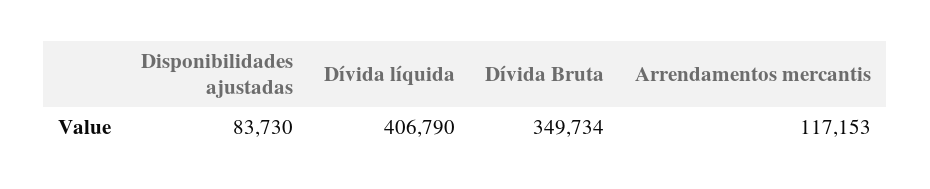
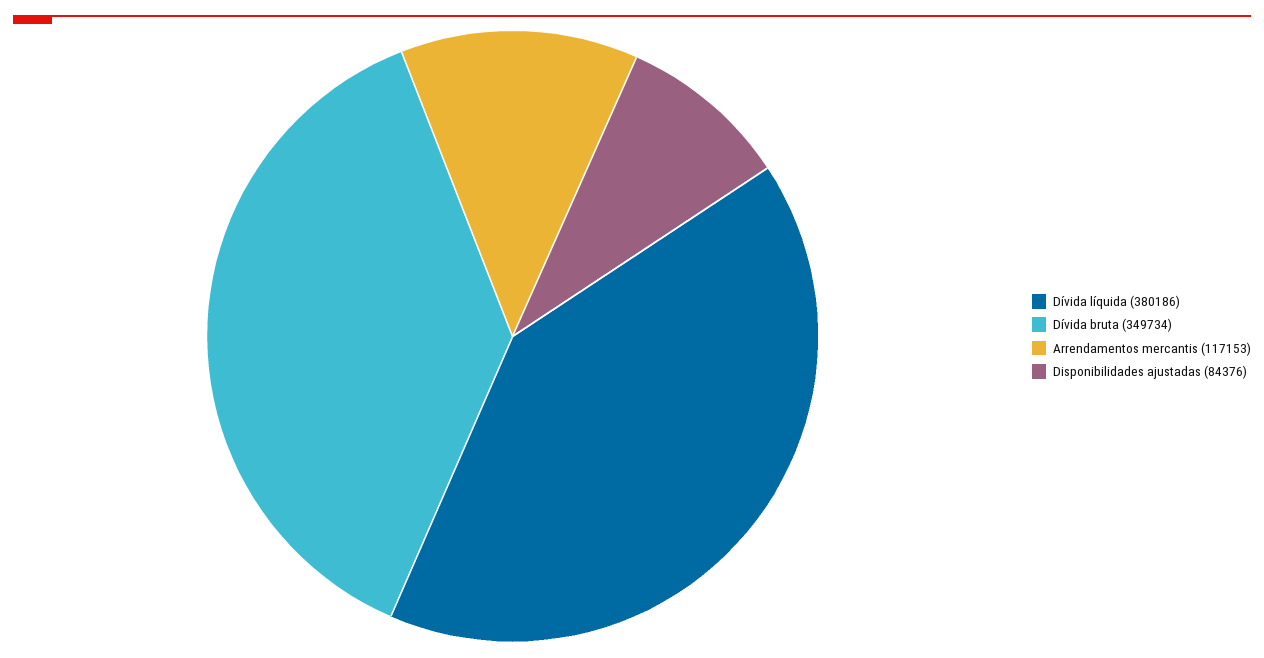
  {
-   "Disponibilidades ajustadas": 83730,
+   "Disponibilidades ajustadas": 84376,
-   "Dívida líquida": 406790,
+   "Dívida líquida": 380186,
    "Dívida Bruta": 349734,
    "Arrendamentos mercantis": 117153
  }

